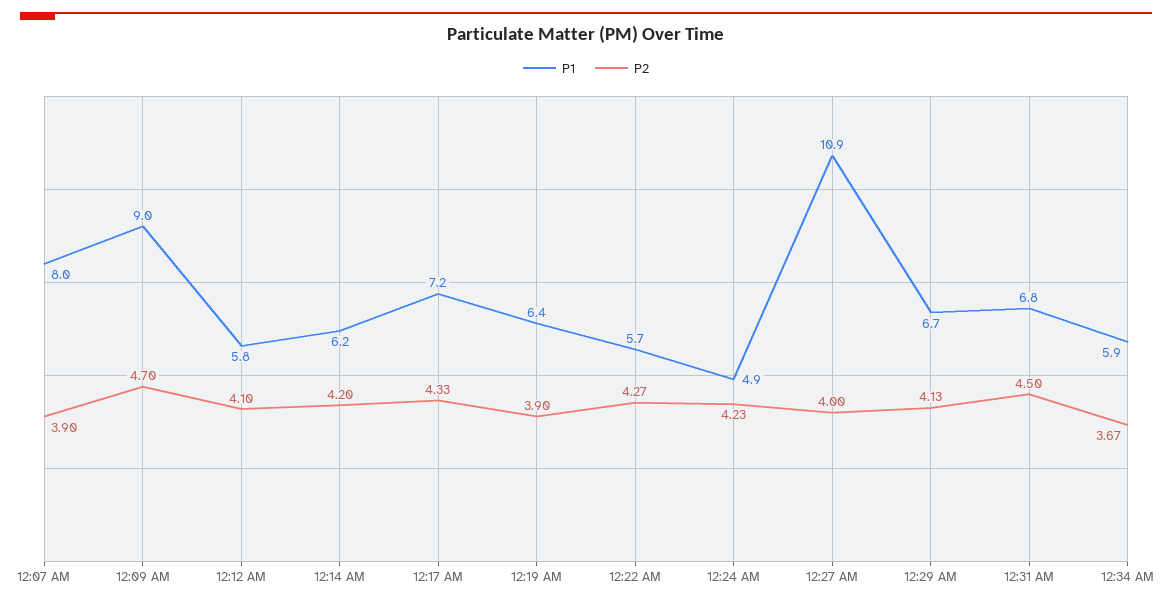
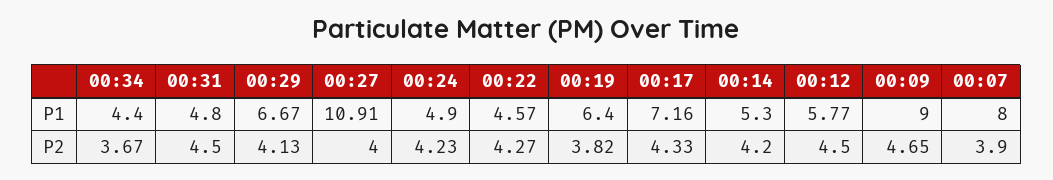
  {
    "P1": {
      "12:07 AM": 8,
      "12:09 AM": 9,
      "12:12 AM": 5.77,
-     "12:14 AM": 6.2,
+     "12:14 AM": 5.3,
      "12:17 AM": 7.16,
      "12:19 AM": 6.4,
-     "12:22 AM": 5.7,
+     "12:22 AM": 4.57,
      "12:24 AM": 4.9,
      "12:27 AM": 10.91,
      "12:29 AM": 6.67,
-     "12:31 AM": 6.8,
+     "12:31 AM": 4.8,
-     "12:34 AM": 5.9
+     "12:34 AM": 4.4
    },
    "P2": {
      "12:07 AM": 3.9,
-     "12:09 AM": 4.7,
+     "12:09 AM": 4.65,
-     "12:12 AM": 4.1,
+     "12:12 AM": 4.5,
      "12:14 AM": 4.2,
      "12:17 AM": 4.33,
-     "12:19 AM": 3.9,
+     "12:19 AM": 3.82,
      "12:22 AM": 4.27,
      "12:24 AM": 4.23,
      "12:27 AM": 4,
      "12:29 AM": 4.13,
      "12:31 AM": 4.5,
      "12:34 AM": 3.67
    }
  }

